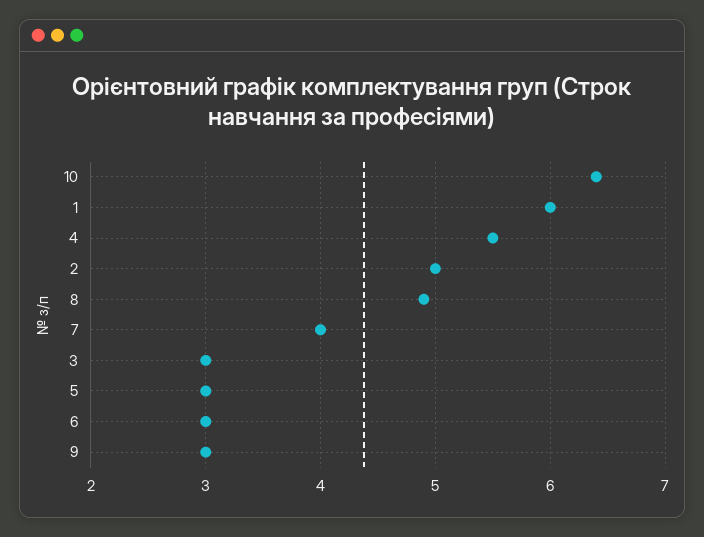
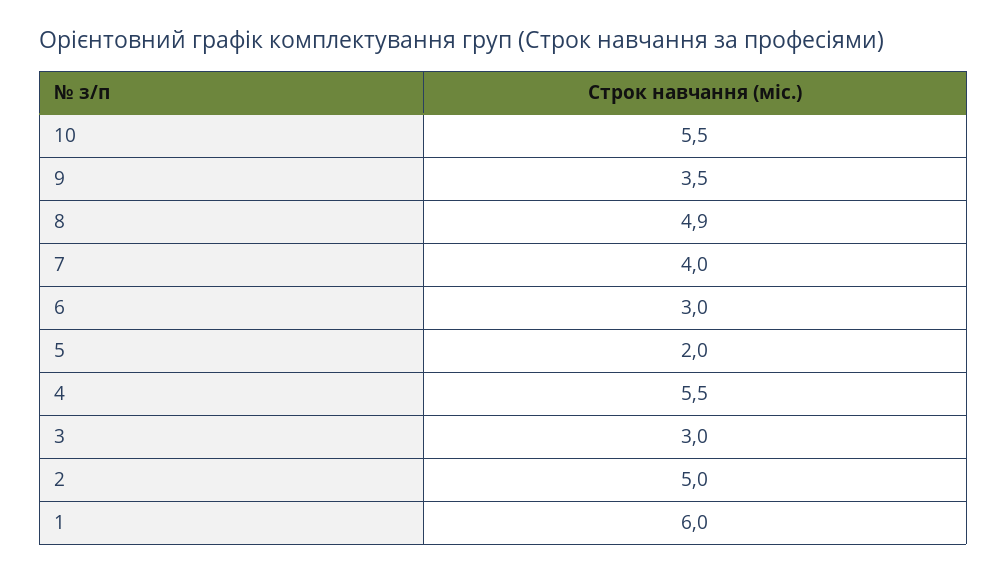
  {
-   "10": 6.4,
+   "10": 5.5,
    "1": 6,
    "4": 5.5,
    "2": 5,
    "8": 4.9,
    "7": 4,
    "3": 3,
-   "5": 3,
+   "5": 2,
    "6": 3,
-   "9": 3
+   "9": 3.5
  }

